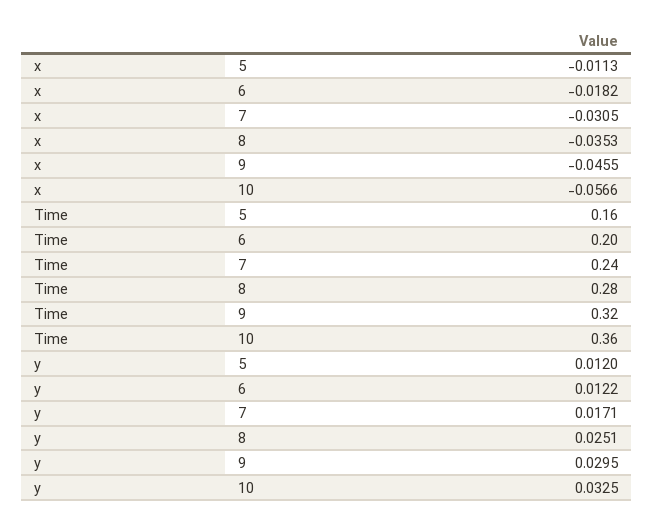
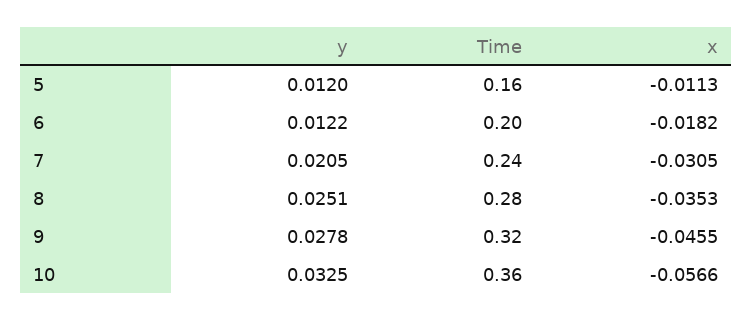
  {
    "x": {
      "5": -0.0113,
      "6": -0.0182,
      "7": -0.0305,
      "8": -0.0353,
      "9": -0.0455,
      "10": -0.0566
    },
    "Time": {
      "5": 0.16,
      "6": 0.2,
      "7": 0.24,
      "8": 0.28,
      "9": 0.32,
      "10": 0.36
    },
    "y": {
      "5": 0.012,
      "6": 0.0122,
-     "7": 0.0171,
+     "7": 0.0205,
      "8": 0.0251,
-     "9": 0.0295,
+     "9": 0.0278,
      "10": 0.0325
    }
  }

